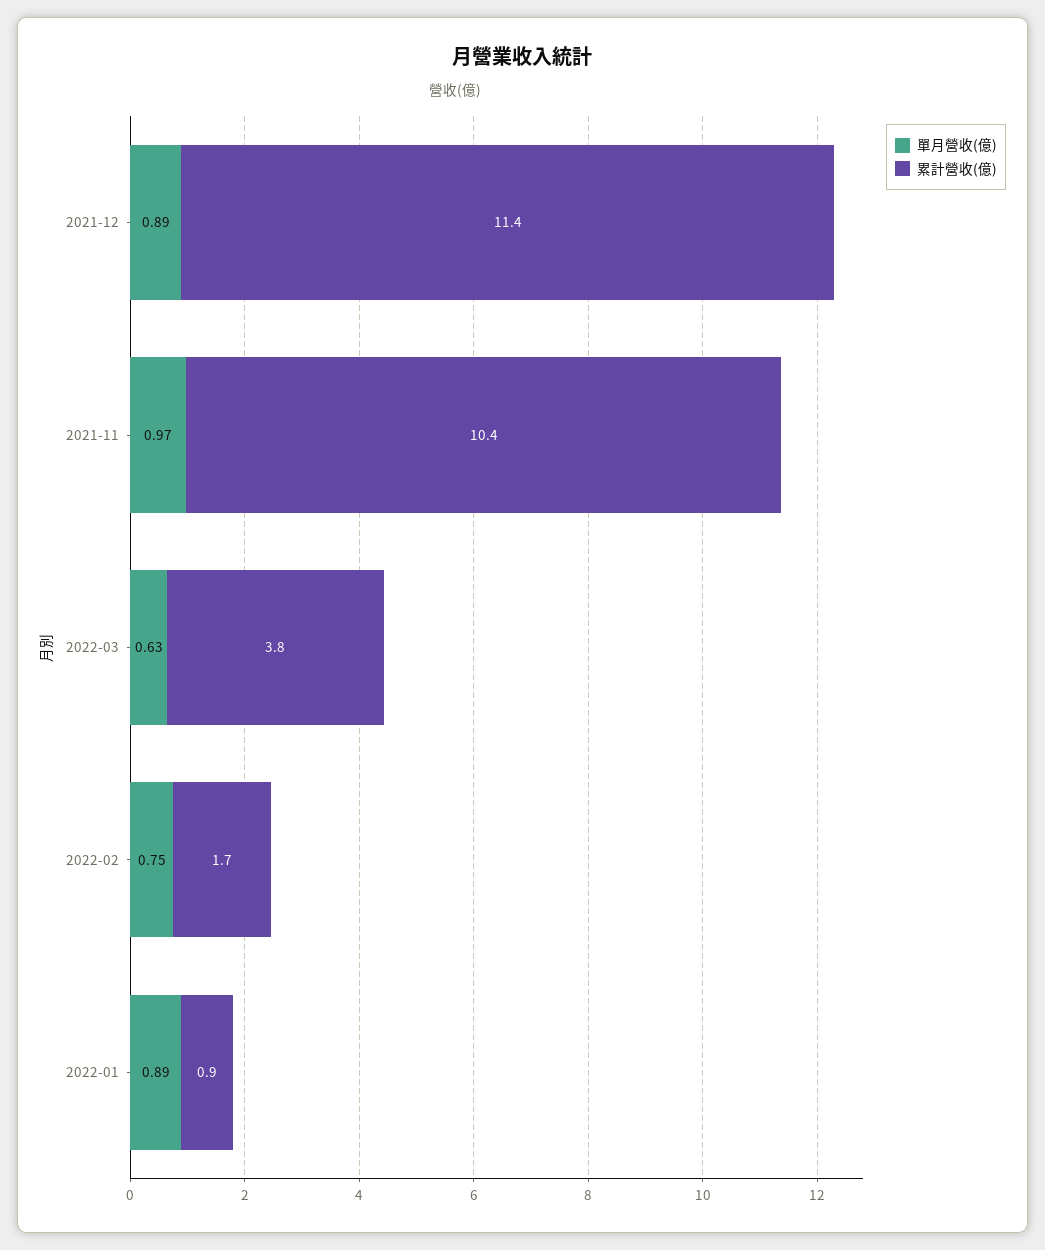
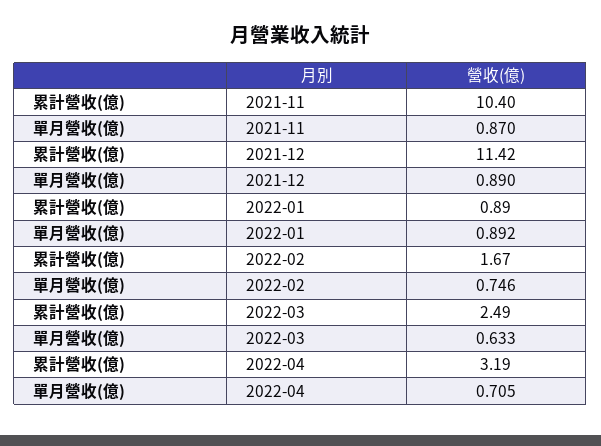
  {
    "單月營收(億)": {
      "2021-12": 0.89,
-     "2021-11": 0.97,
+     "2021-11": 0.87,
      "2022-03": 0.633,
      "2022-02": 0.746,
-     "2022-01": 0.892
+     "2022-01": 0.892,
+     "2022-04": 0.705
    },
    "累計營收(億)": {
      "2021-12": 11.42,
      "2021-11": 10.4,
-     "2022-03": 3.8,
+     "2022-03": 2.49,
      "2022-02": 1.67,
-     "2022-01": 0.89
+     "2022-01": 0.89,
+     "2022-04": 3.19
    }
  }

